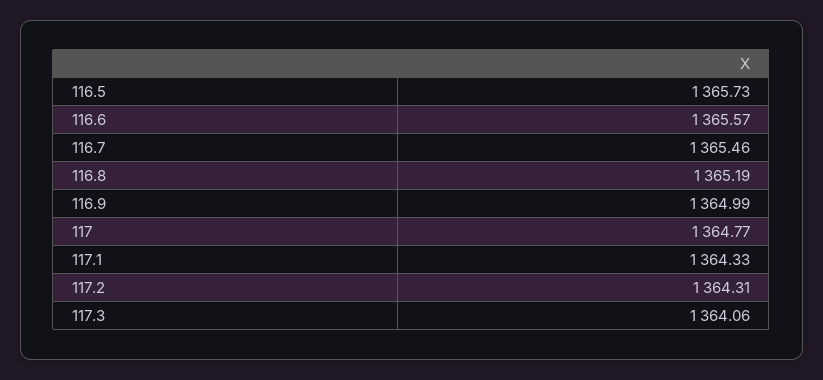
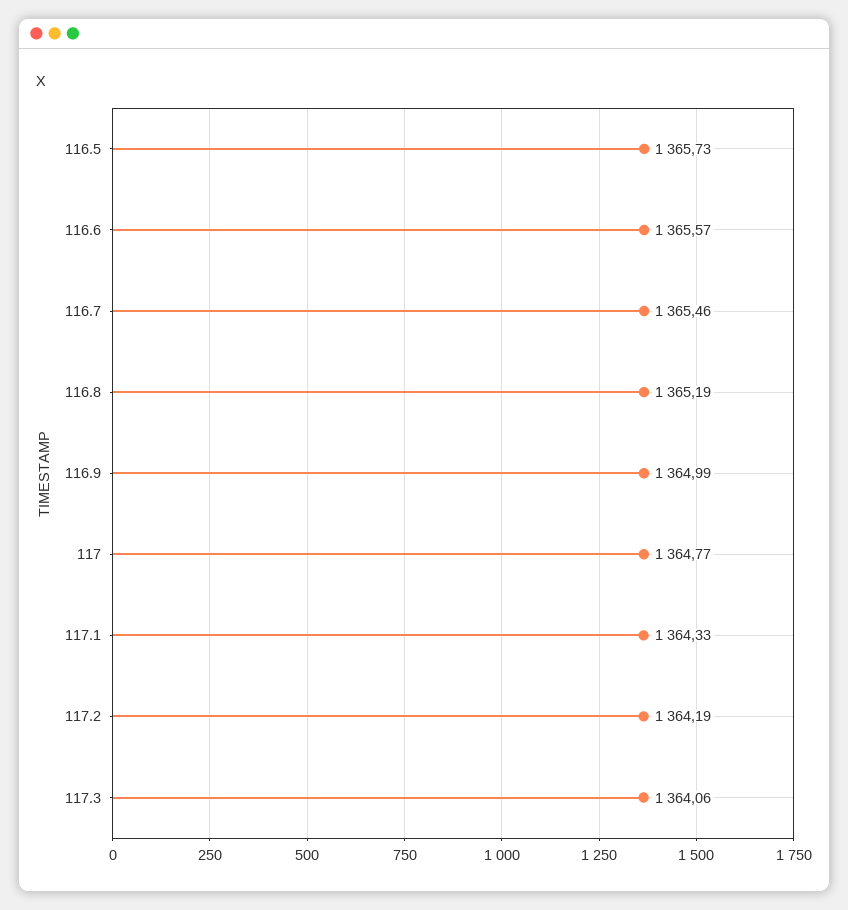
  {
    "116.5": 1365.73,
    "116.6": 1365.57,
    "116.7": 1365.46,
    "116.8": 1365.19,
    "116.9": 1364.99,
    "117": 1364.77,
    "117.1": 1364.33,
-   "117.2": 1364.31,
+   "117.2": 1364.19,
    "117.3": 1364.06
  }

